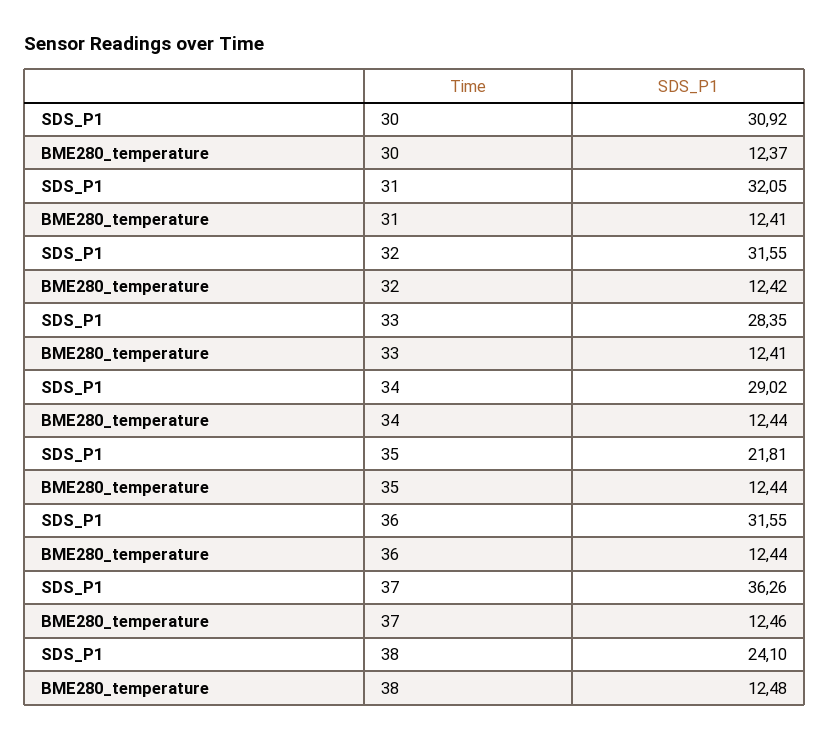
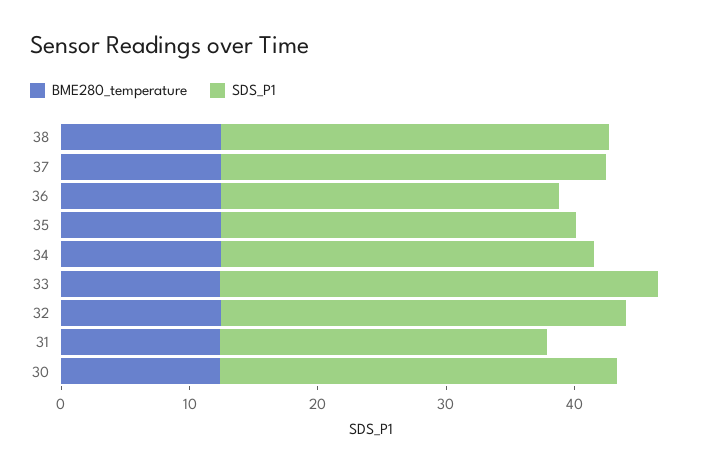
  {
    "SDS_P1": {
      "30": 30.92,
-     "31": 32.05,
+     "31": 26,
      "32": 31.55,
-     "33": 28.35,
+     "33": 34,
      "34": 29.02,
-     "35": 21.81,
+     "35": 28,
-     "36": 31.55,
+     "36": 26,
-     "37": 36.26,
+     "37": 30,
-     "38": 24.1
+     "38": 30
    },
    "BME280_temperature": {
      "30": 12.37,
      "31": 12.41,
      "32": 12.42,
      "33": 12.41,
      "34": 12.44,
      "35": 12.44,
      "36": 12.44,
      "37": 12.46,
      "38": 12.48
    }
  }

